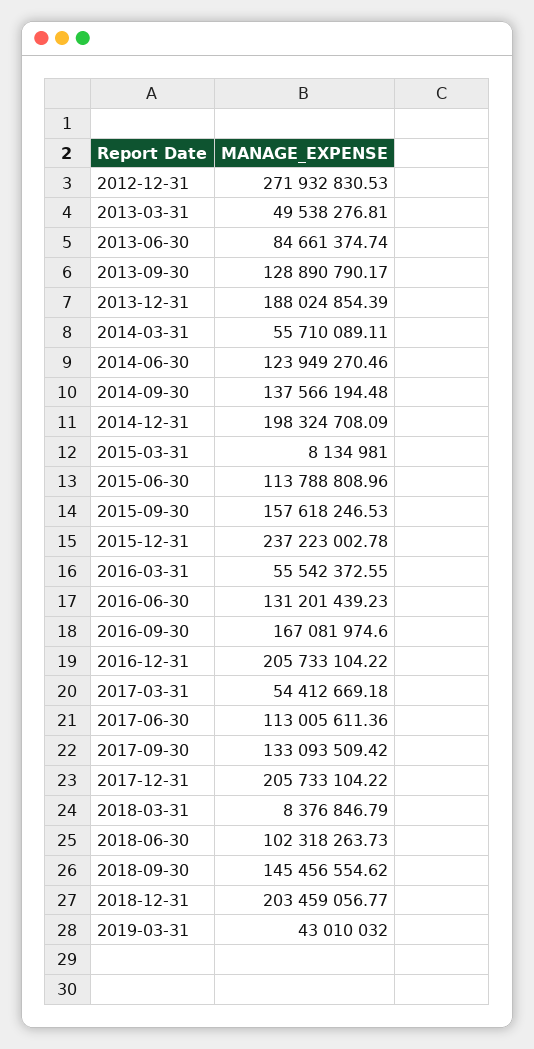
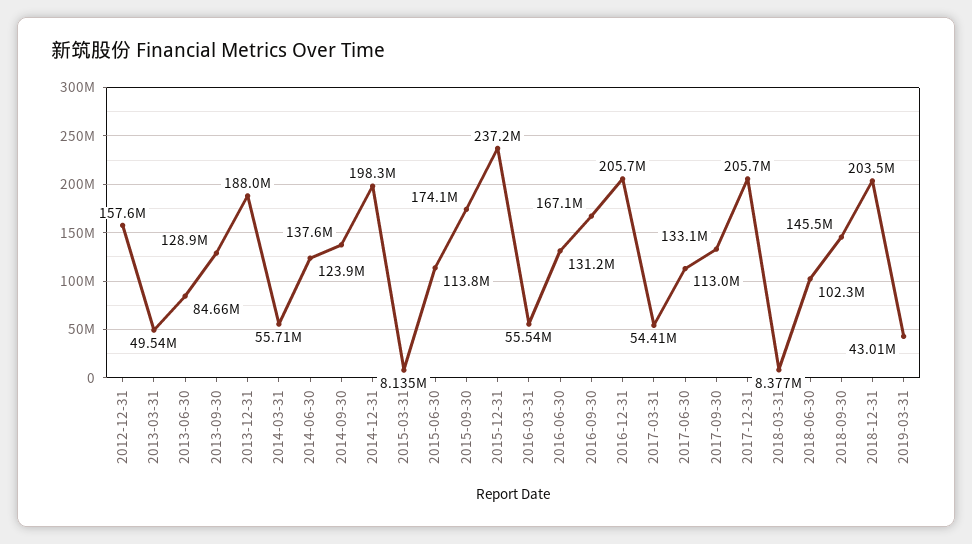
  {
-   "2012-12-31": 271932830.53,
+   "2012-12-31": 157600000,
    "2013-03-31": 49538276.81,
    "2013-06-30": 84661374.74,
    "2013-09-30": 128890790.17,
    "2013-12-31": 188024854.39,
    "2014-03-31": 55710089.11,
    "2014-06-30": 123949270.46,
    "2014-09-30": 137566194.48,
    "2014-12-31": 198324708.09,
    "2015-03-31": 8134981,
    "2015-06-30": 113788808.96,
-   "2015-09-30": 157618246.53,
+   "2015-09-30": 174100000,
    "2015-12-31": 237223002.78,
    "2016-03-31": 55542372.55,
    "2016-06-30": 131201439.23,
    "2016-09-30": 167081974.6,
    "2016-12-31": 205733104.22,
    "2017-03-31": 54412669.18,
    "2017-06-30": 113005611.36,
    "2017-09-30": 133093509.42,
    "2017-12-31": 205733104.22,
    "2018-03-31": 8376846.79,
    "2018-06-30": 102318263.73,
    "2018-09-30": 145456554.62,
    "2018-12-31": 203459056.77,
    "2019-03-31": 43010032
  }

